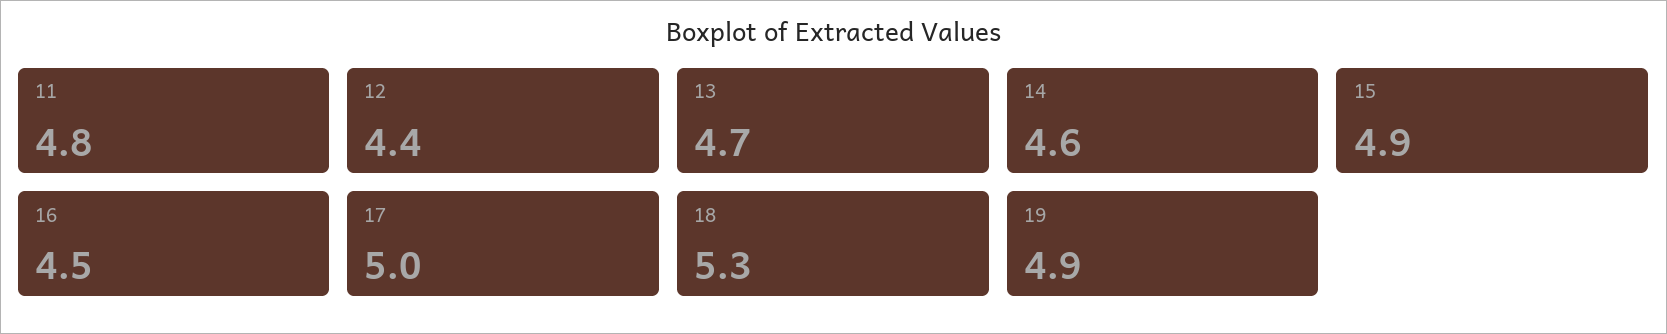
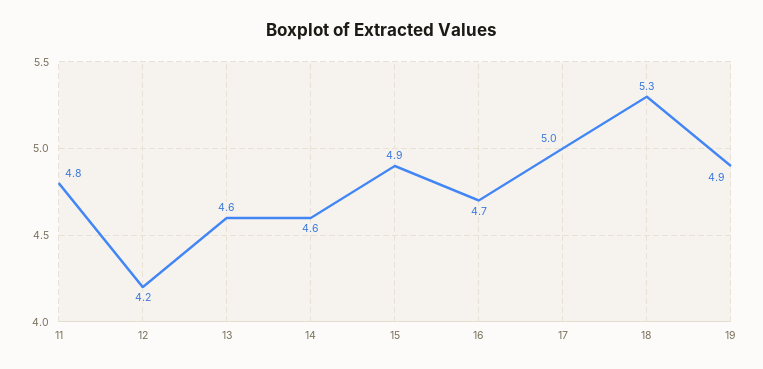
  {
    "11": 4.8,
-   "12": 4.4,
+   "12": 4.2,
-   "13": 4.7,
+   "13": 4.6,
    "14": 4.6,
    "15": 4.9,
-   "16": 4.5,
+   "16": 4.7,
    "17": 5,
    "18": 5.3,
    "19": 4.9
  }

